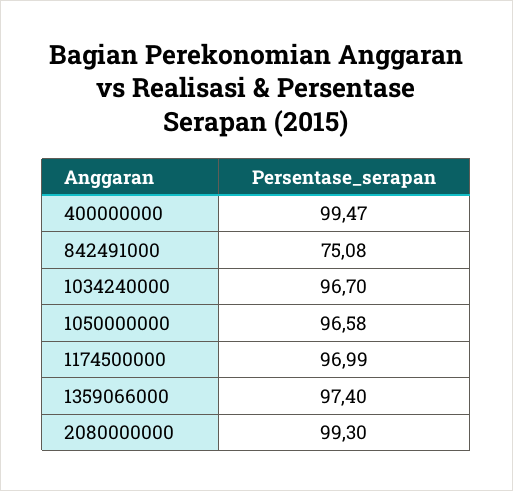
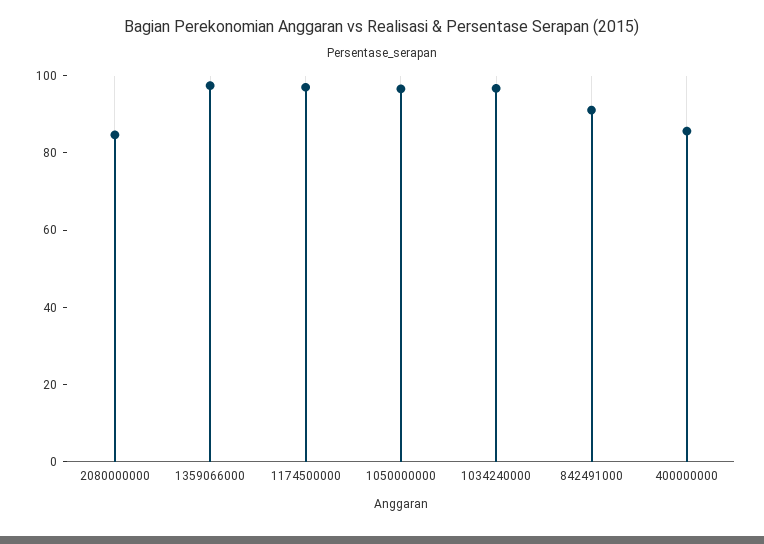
  {
-   "400000000": 99.47,
+   "400000000": 85,
-   "842491000": 75.08,
+   "842491000": 90,
    "1034240000": 96.7,
    "1050000000": 96.58,
    "1174500000": 96.99,
    "1359066000": 97.4,
-   "2080000000": 99.3
+   "2080000000": 85
  }

